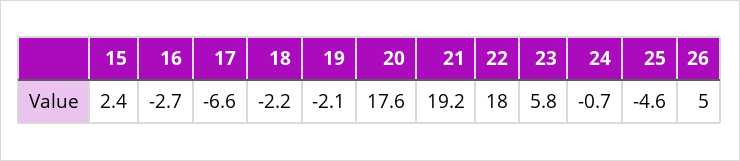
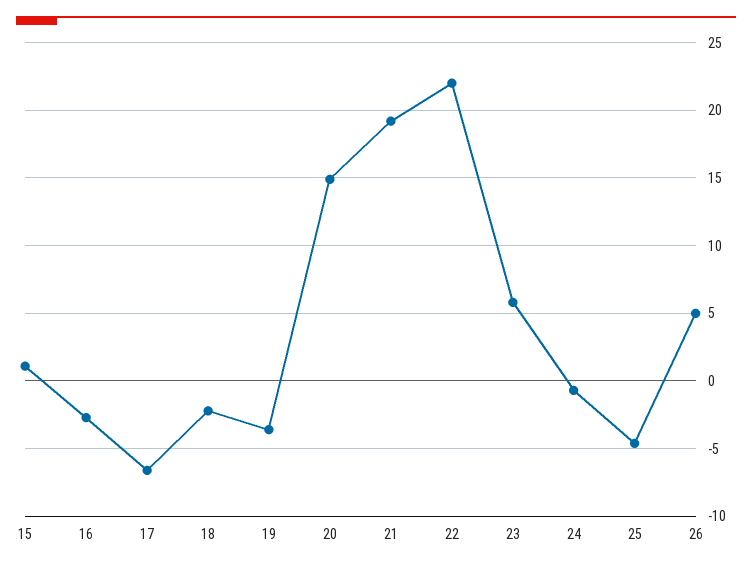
  {
-   "15": 2.4,
+   "15": 1,
    "16": -2.7,
    "17": -6.6,
    "18": -2.2,
-   "19": -2.1,
+   "19": -3.5,
-   "20": 17.6,
+   "20": 15,
    "21": 19.2,
-   "22": 18,
+   "22": 22,
    "23": 5.8,
    "24": -0.7,
    "25": -4.6,
    "26": 5
  }

